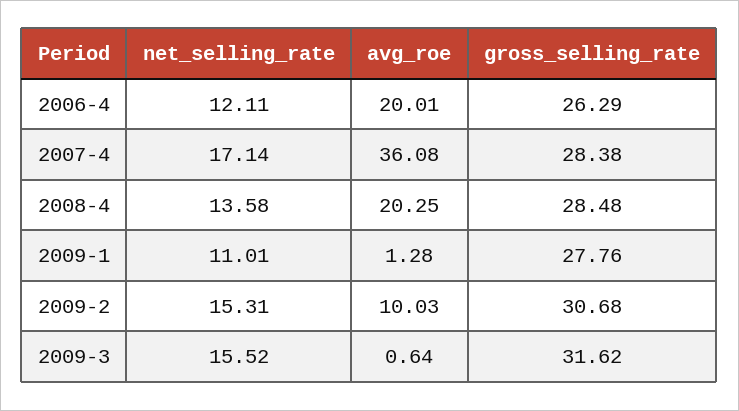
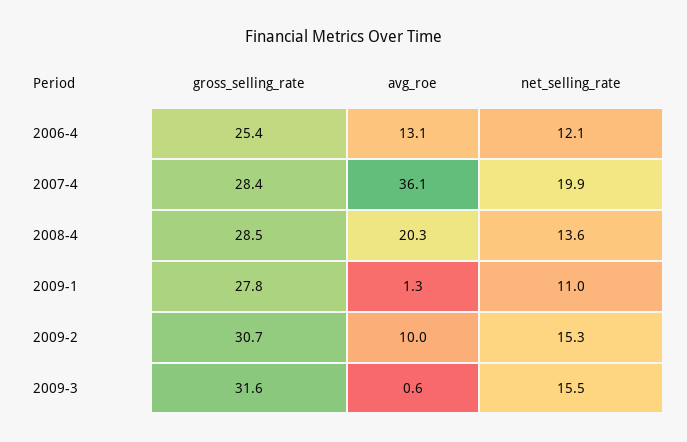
  {
    "net_selling_rate": {
      "2006-4": 12.11,
-     "2007-4": 17.14,
+     "2007-4": 19.9,
      "2008-4": 13.58,
      "2009-1": 11.01,
      "2009-2": 15.31,
      "2009-3": 15.52
    },
    "avg_roe": {
-     "2006-4": 20.01,
+     "2006-4": 13.1,
      "2007-4": 36.08,
      "2008-4": 20.25,
      "2009-1": 1.28,
      "2009-2": 10.03,
      "2009-3": 0.64
    },
    "gross_selling_rate": {
-     "2006-4": 26.29,
+     "2006-4": 25.4,
      "2007-4": 28.38,
      "2008-4": 28.48,
      "2009-1": 27.76,
      "2009-2": 30.68,
      "2009-3": 31.62
    }
  }

